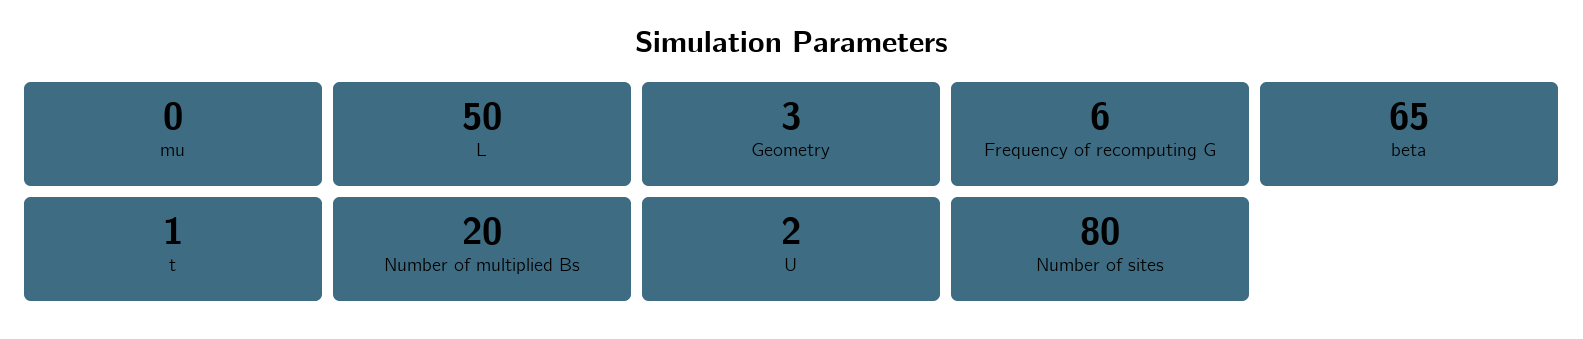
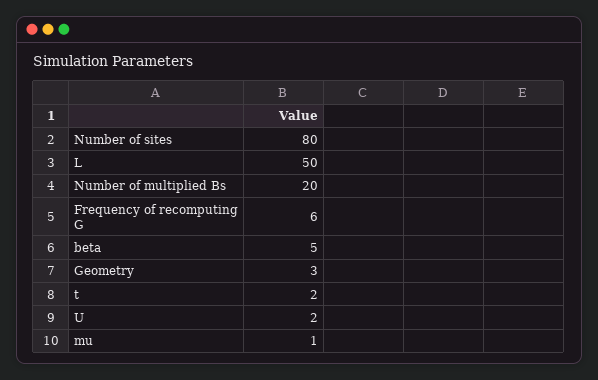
  {
-   "mu": 0,
+   "mu": 1,
    "L": 50,
    "Geometry": 3,
    "Frequency of recomputing G": 6,
-   "beta": 65,
+   "beta": 5,
-   "t": 1,
+   "t": 2,
    "Number of multiplied Bs": 20,
    "U": 2,
    "Number of sites": 80
  }

